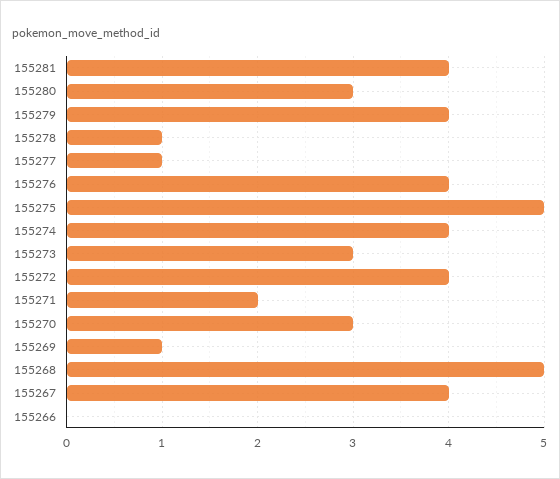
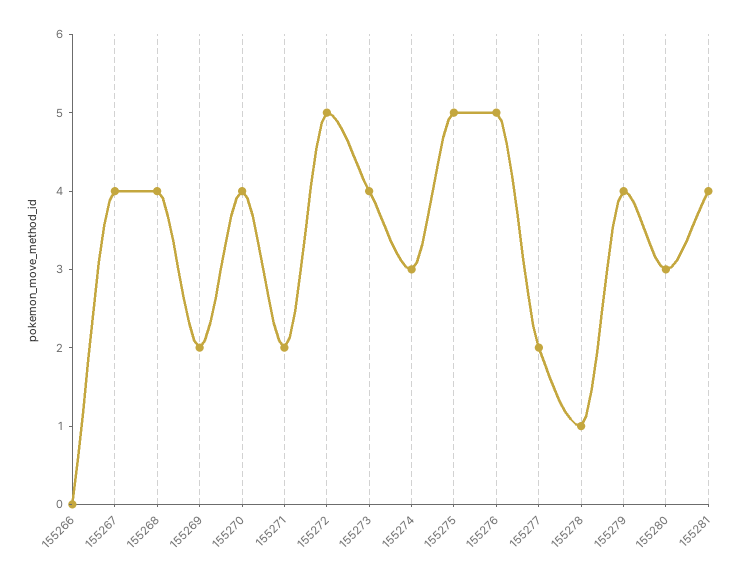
  {
    "155281": 4,
    "155280": 3,
    "155279": 4,
    "155278": 1,
-   "155277": 1,
+   "155277": 2,
-   "155276": 4,
+   "155276": 5,
    "155275": 5,
-   "155274": 4,
+   "155274": 3,
-   "155273": 3,
+   "155273": 4,
-   "155272": 4,
+   "155272": 5,
    "155271": 2,
-   "155270": 3,
+   "155270": 4,
-   "155269": 1,
+   "155269": 2,
-   "155268": 5,
+   "155268": 4,
    "155267": 4,
    "155266": 0
  }

